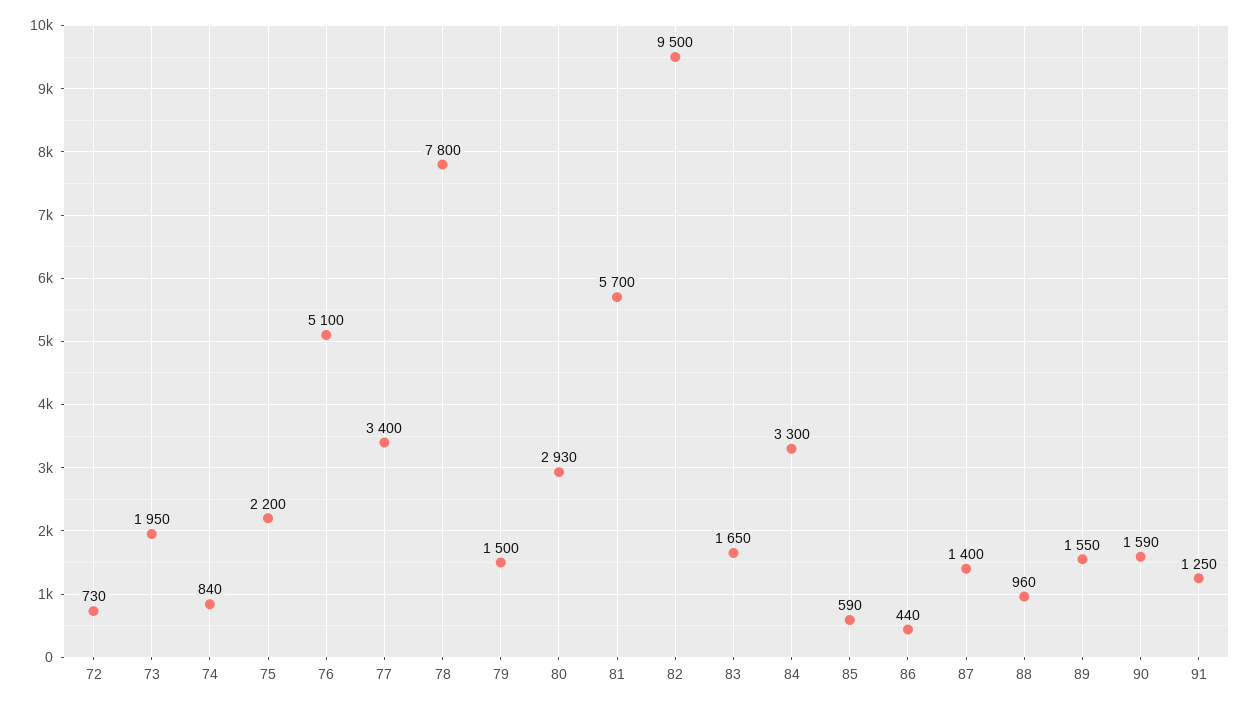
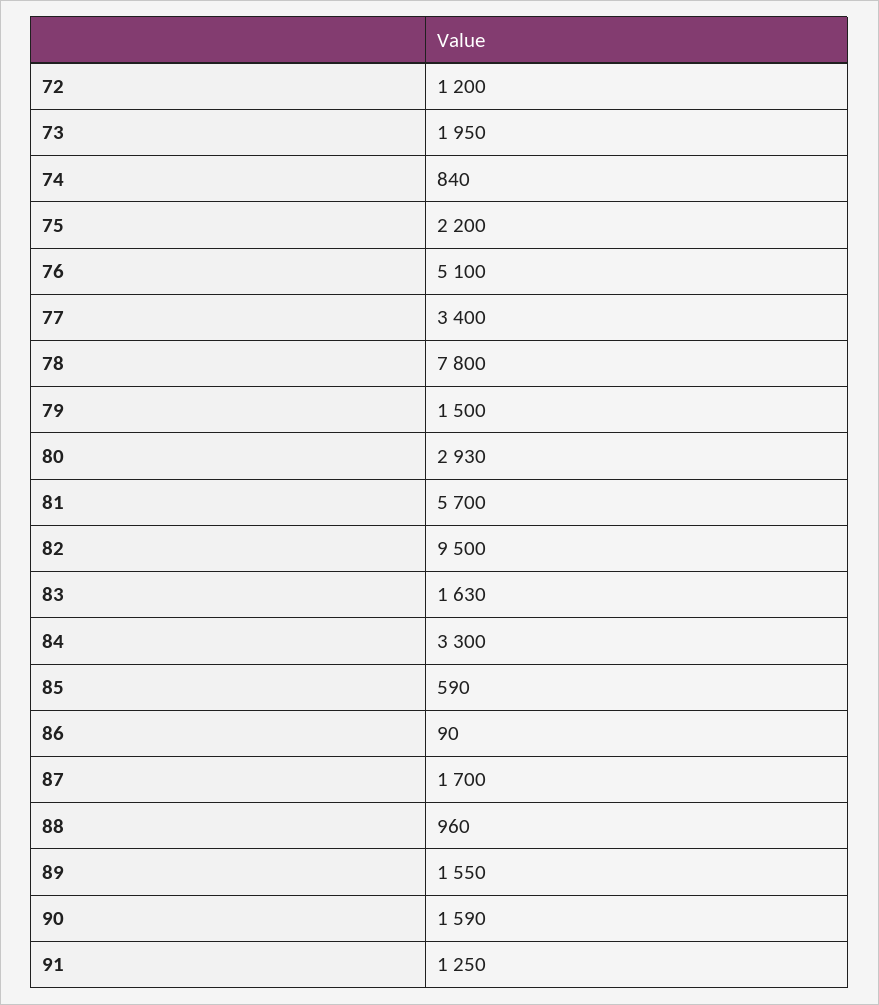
  {
-   "72": 730,
+   "72": 1200,
    "73": 1950,
    "74": 840,
    "75": 2200,
    "76": 5100,
    "77": 3400,
    "78": 7800,
    "79": 1500,
    "80": 2930,
    "81": 5700,
    "82": 9500,
-   "83": 1650,
+   "83": 1630,
    "84": 3300,
    "85": 590,
-   "86": 440,
+   "86": 90,
-   "87": 1400,
+   "87": 1700,
    "88": 960,
    "89": 1550,
    "90": 1590,
    "91": 1250
  }

